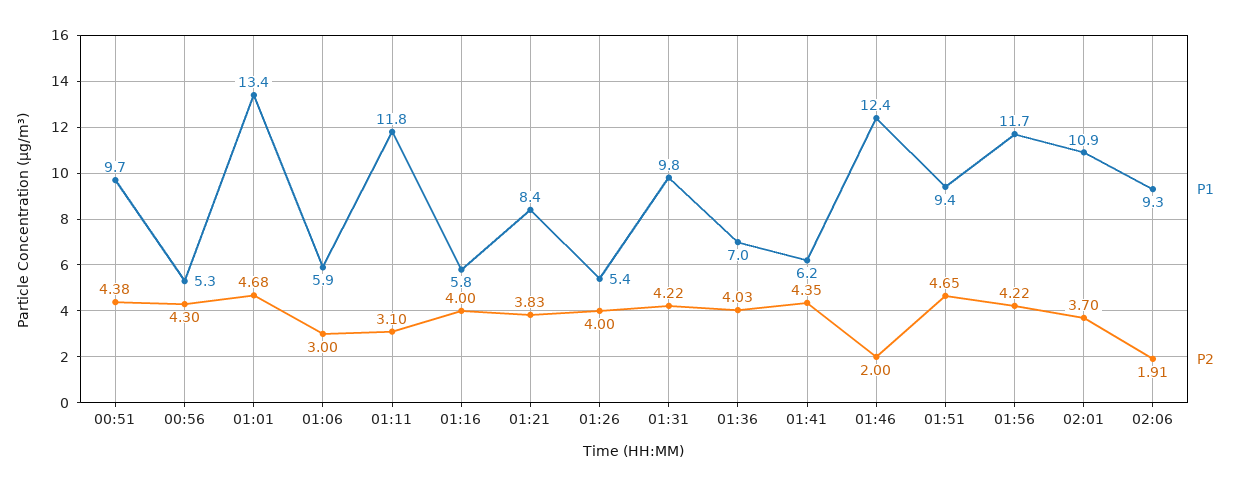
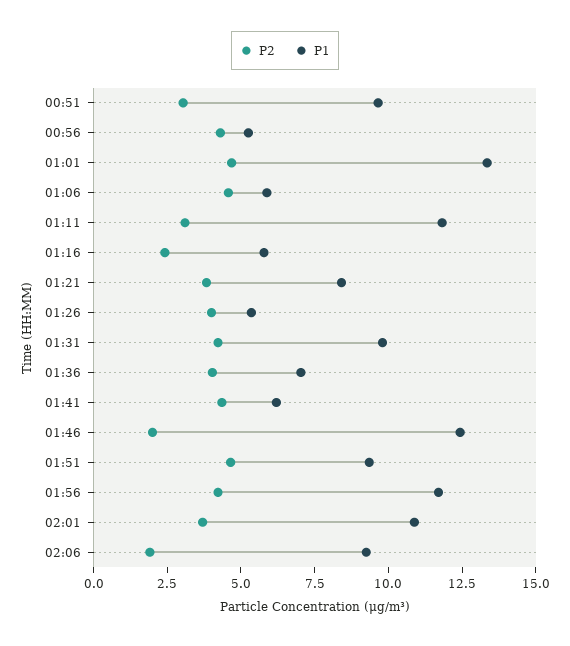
  {
    "P1": {
      "00:51": 9.7,
      "00:56": 5.3,
      "01:01": 13.4,
      "01:06": 5.9,
      "01:11": 11.8,
      "01:16": 5.8,
      "01:21": 8.4,
      "01:26": 5.4,
      "01:31": 9.8,
      "01:36": 7,
      "01:41": 6.2,
      "01:46": 12.4,
      "01:51": 9.4,
      "01:56": 11.7,
      "02:01": 10.9,
      "02:06": 9.3
    },
    "P2": {
-     "00:51": 4.38,
+     "00:51": 3,
      "00:56": 4.3,
      "01:01": 4.68,
-     "01:06": 3,
+     "01:06": 4.5,
      "01:11": 3.1,
-     "01:16": 4,
+     "01:16": 2.5,
      "01:21": 3.83,
      "01:26": 4,
      "01:31": 4.22,
      "01:36": 4.03,
      "01:41": 4.35,
      "01:46": 2,
      "01:51": 4.65,
      "01:56": 4.22,
      "02:01": 3.7,
      "02:06": 1.91
    }
  }

